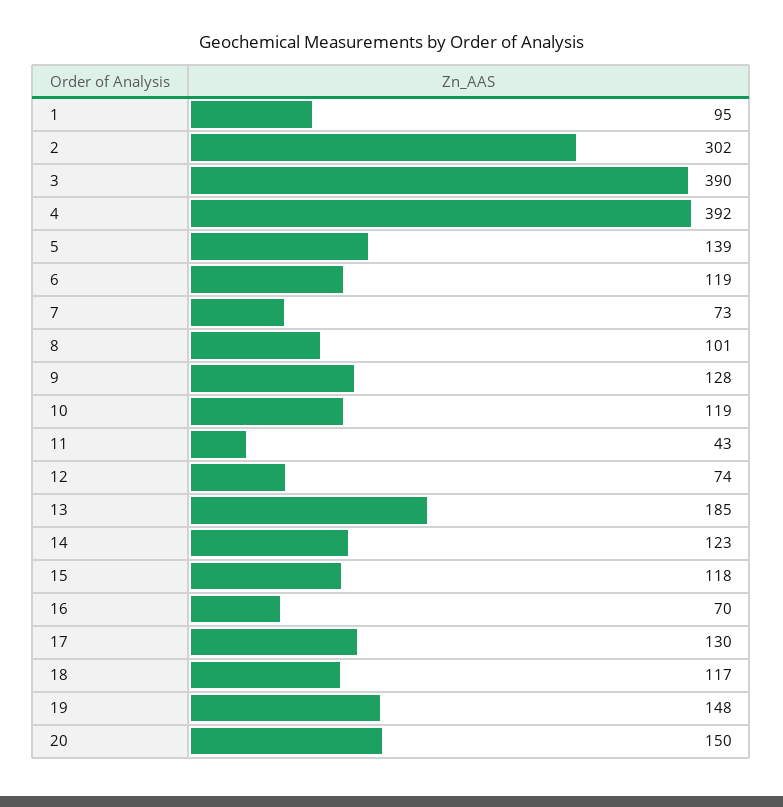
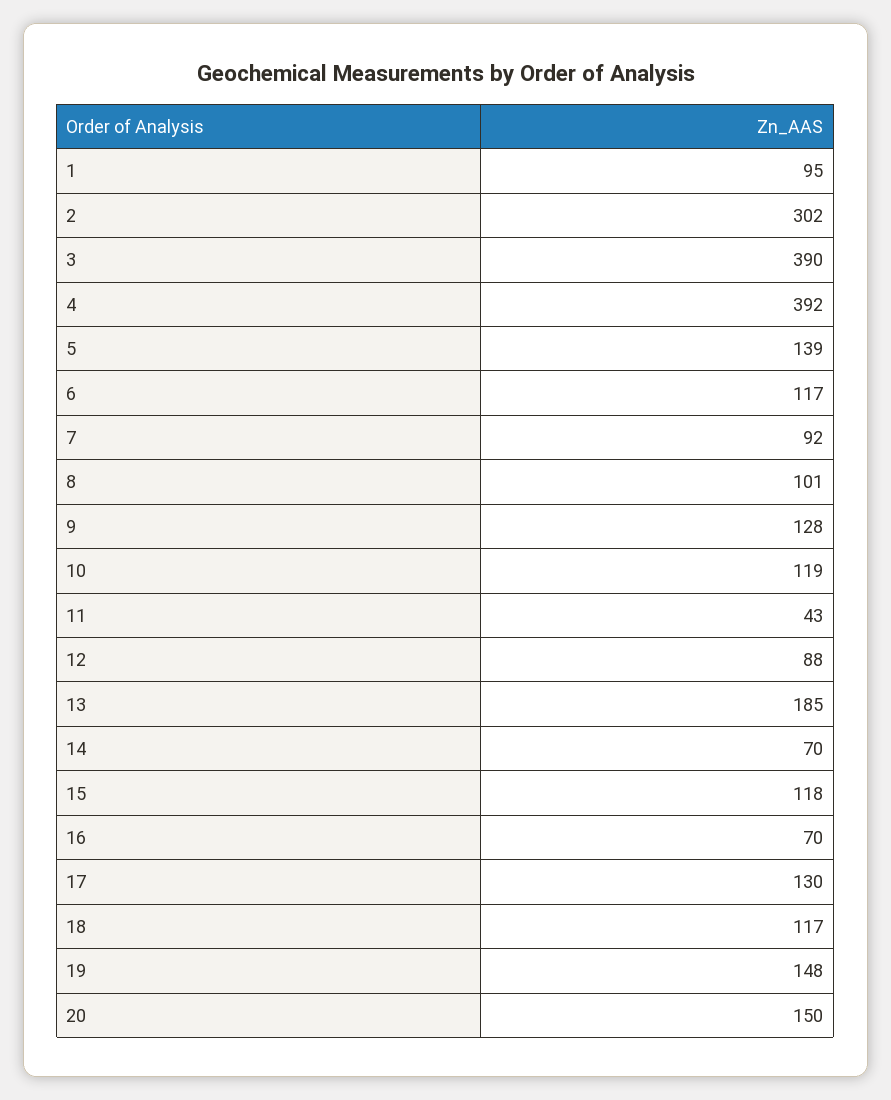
  {
    "1": 95,
    "2": 302,
    "3": 390,
    "4": 392,
    "5": 139,
-   "6": 119,
+   "6": 117,
-   "7": 73,
+   "7": 92,
    "8": 101,
    "9": 128,
    "10": 119,
    "11": 43,
-   "12": 74,
+   "12": 88,
    "13": 185,
-   "14": 123,
+   "14": 70,
    "15": 118,
    "16": 70,
    "17": 130,
    "18": 117,
    "19": 148,
    "20": 150
  }

